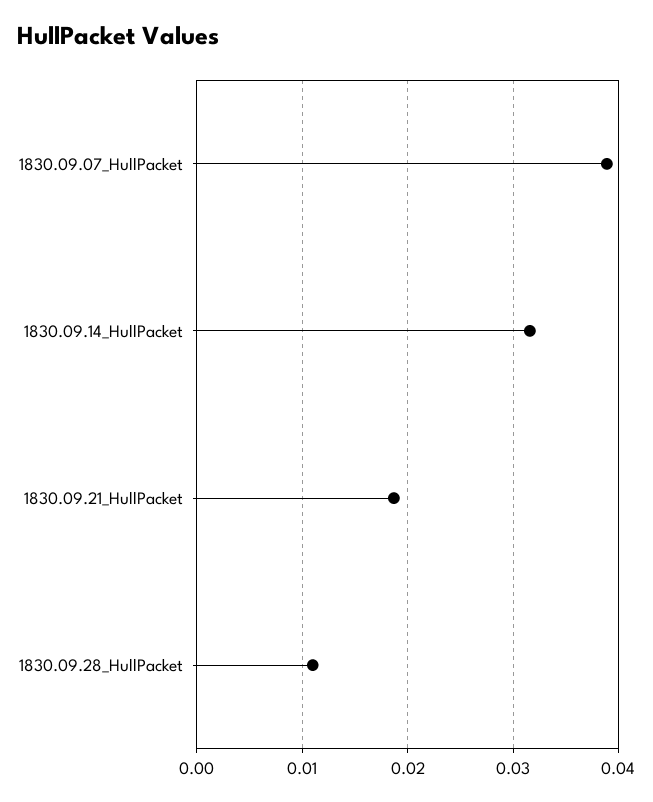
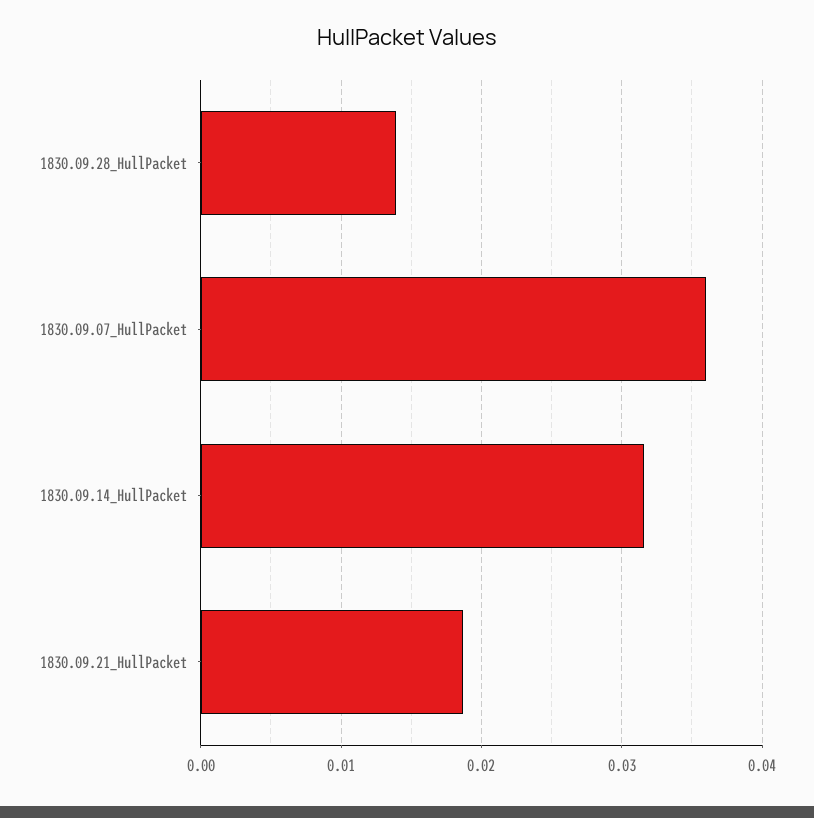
  {
-   "1830.09.07_HullPacket": 0.039,
+   "1830.09.07_HullPacket": 0.036,
    "1830.09.14_HullPacket": 0.032,
    "1830.09.21_HullPacket": 0.019,
-   "1830.09.28_HullPacket": 0.011
+   "1830.09.28_HullPacket": 0.014
  }

